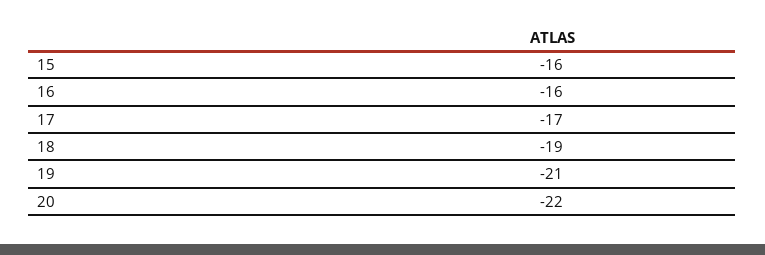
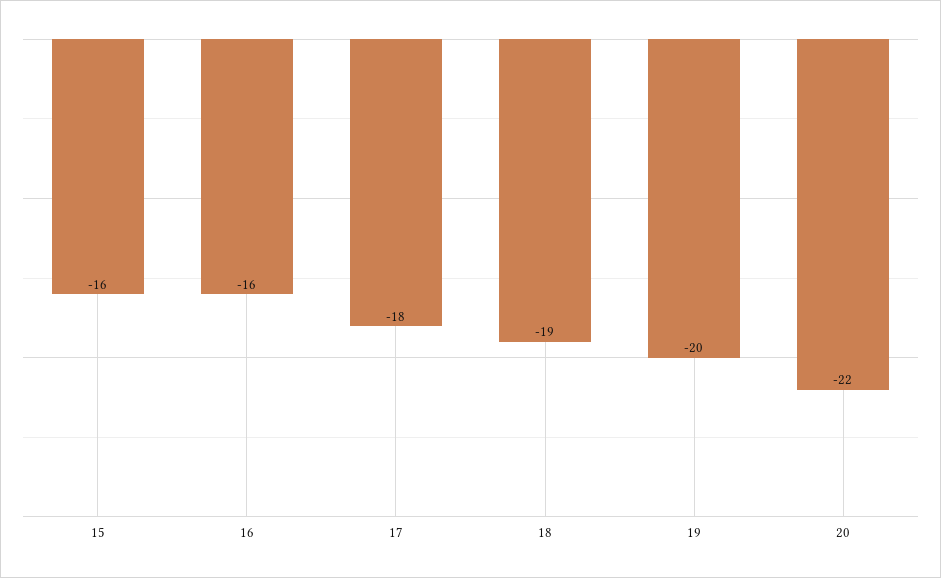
  {
    "15": -16,
    "16": -16,
-   "17": -17,
+   "17": -18,
    "18": -19,
-   "19": -21,
+   "19": -20,
    "20": -22
  }

